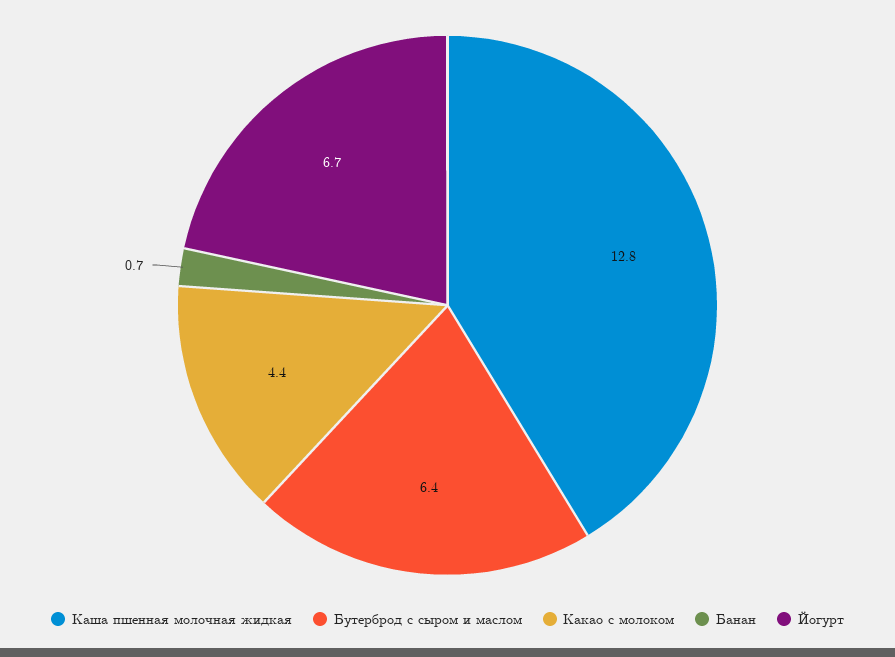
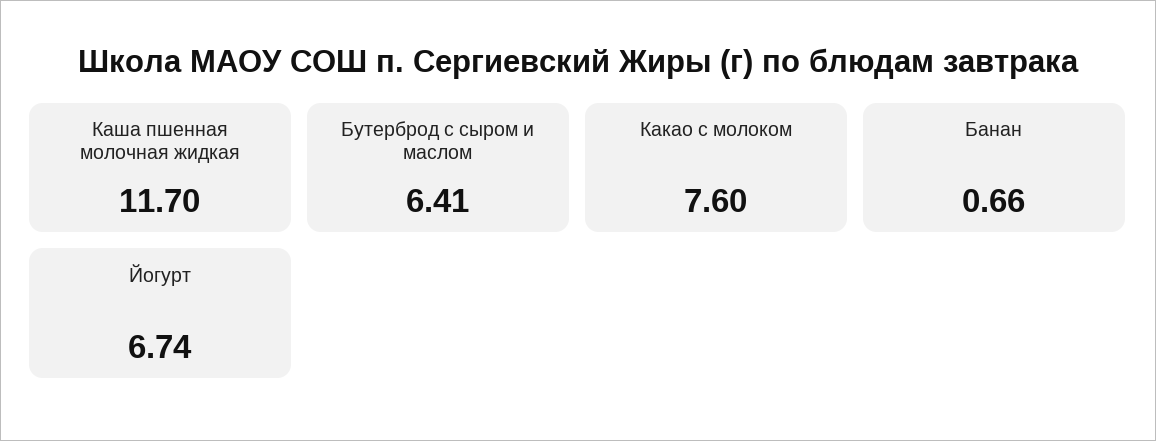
  {
-   "Каша пшенная молочная жидкая": 12.8,
+   "Каша пшенная молочная жидкая": 11.7,
    "Бутерброд с сыром и маслом": 6.41,
-   "Какао с молоком": 4.4,
+   "Какао с молоком": 7.6,
    "Банан": 0.66,
    "Йогурт": 6.74
  }

